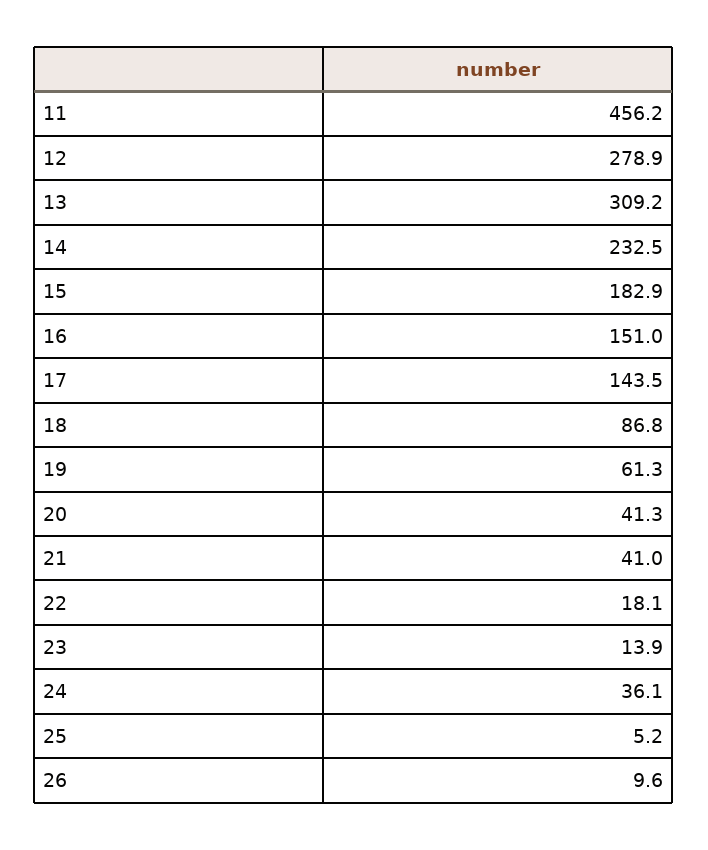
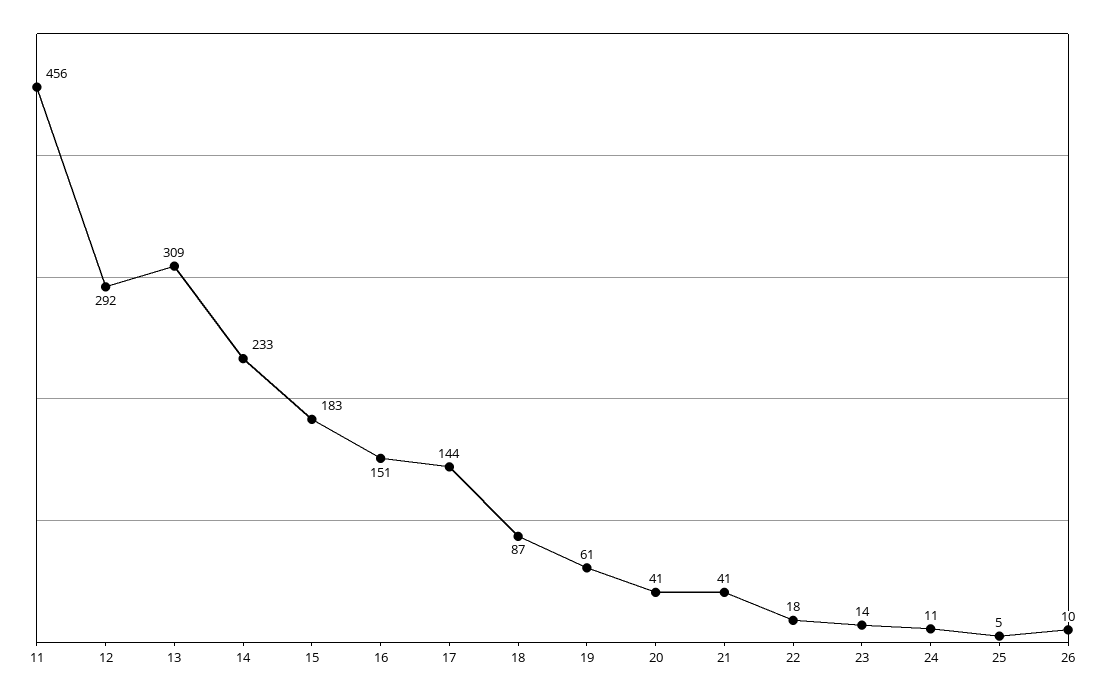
  {
    "11": 456.2,
-   "12": 278.9,
+   "12": 292,
    "13": 309.2,
    "14": 232.5,
    "15": 182.9,
    "16": 151,
    "17": 143.5,
    "18": 86.8,
    "19": 61.3,
    "20": 41.3,
    "21": 41,
    "22": 18.1,
    "23": 13.9,
-   "24": 36.1,
+   "24": 11,
    "25": 5.2,
    "26": 9.6
  }

